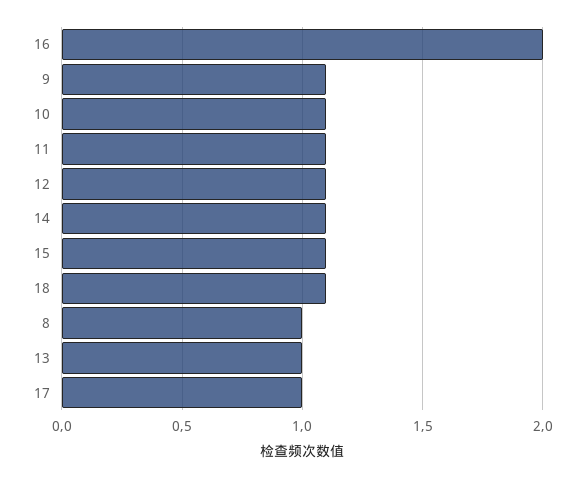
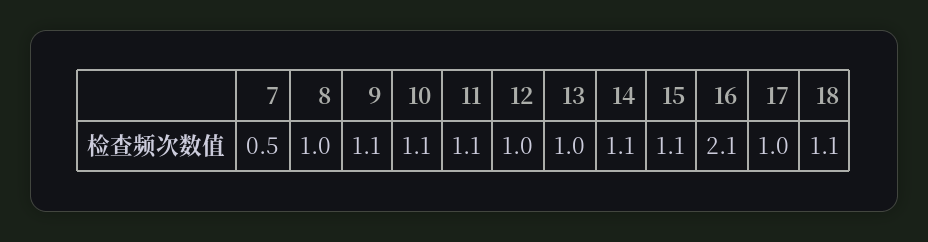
  {
-   "16": 2,
+   "16": 2.1,
    "9": 1.1,
    "10": 1.1,
    "11": 1.1,
-   "12": 1.1,
+   "12": 1,
    "14": 1.1,
    "15": 1.1,
    "18": 1.1,
    "8": 1,
    "13": 1,
-   "17": 1
+   "17": 1,
+   "7": 0.5
  }

